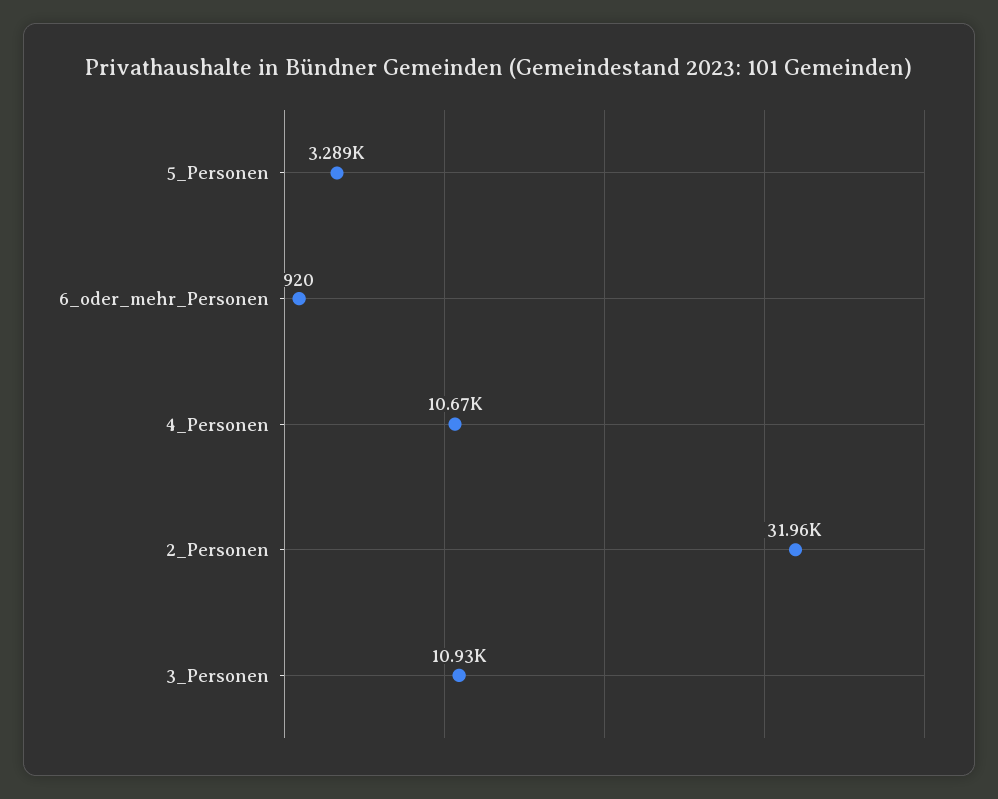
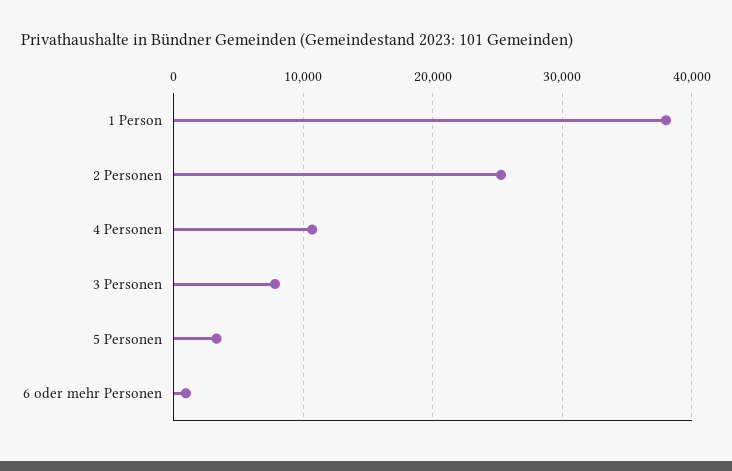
  {
    "5_Personen": 3289,
    "6_oder_mehr_Personen": 920,
    "4_Personen": 10670,
-   "2_Personen": 31960,
+   "2_Personen": 25000,
-   "3_Personen": 10930
+   "3_Personen": 8000,
+   "1 Person": 38000
  }

